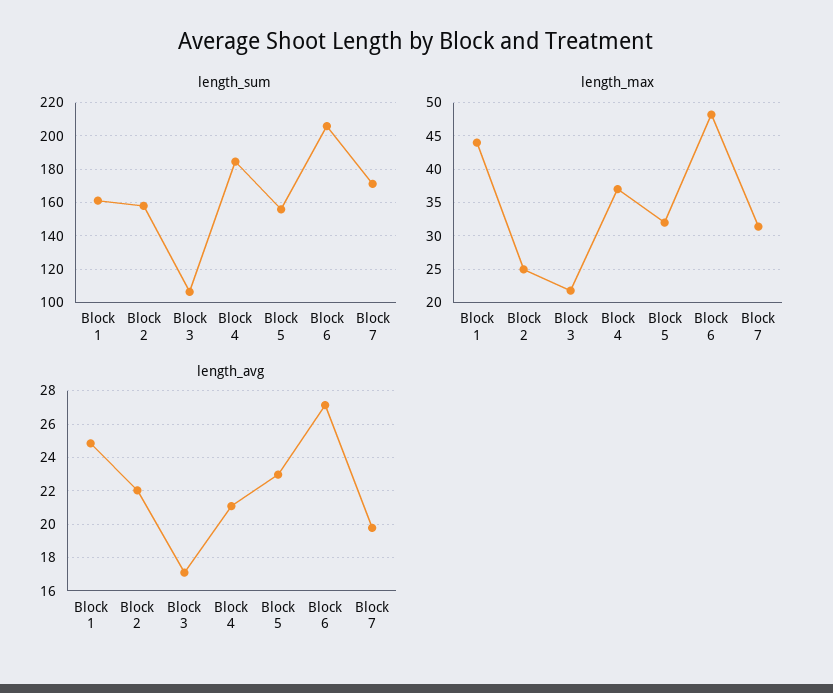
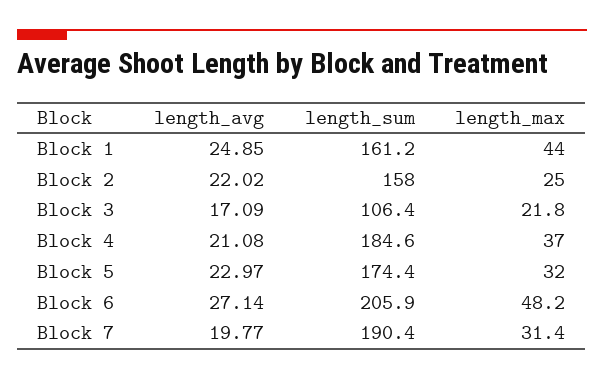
  {
    "length_sum": {
      "Block 1": 161.2,
      "Block 2": 158,
      "Block 3": 106.4,
      "Block 4": 184.6,
-     "Block 5": 155,
+     "Block 5": 174.4,
      "Block 6": 205.9,
-     "Block 7": 170
+     "Block 7": 190.4
    },
    "length_max": {
      "Block 1": 44,
      "Block 2": 25,
      "Block 3": 21.8,
      "Block 4": 37,
      "Block 5": 32,
      "Block 6": 48.2,
      "Block 7": 31.4
    },
    "length_avg": {
      "Block 1": 24.85,
      "Block 2": 22.02,
      "Block 3": 17.09,
      "Block 4": 21.08,
      "Block 5": 22.97,
      "Block 6": 27.14,
      "Block 7": 19.77
    }
  }

